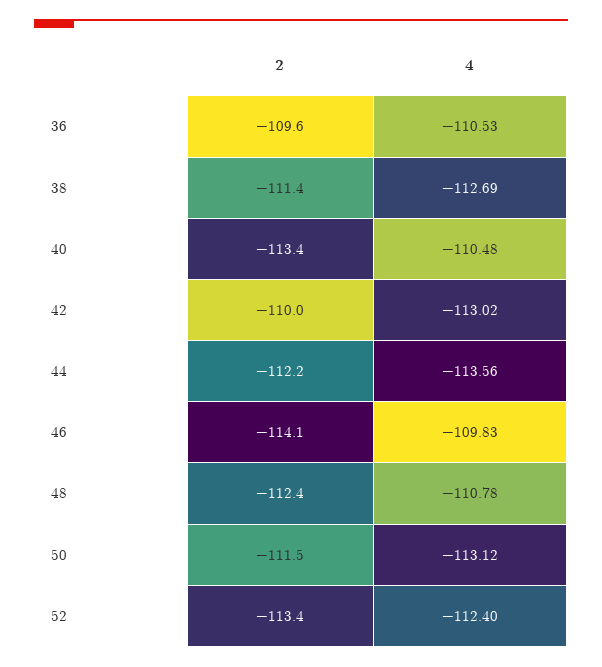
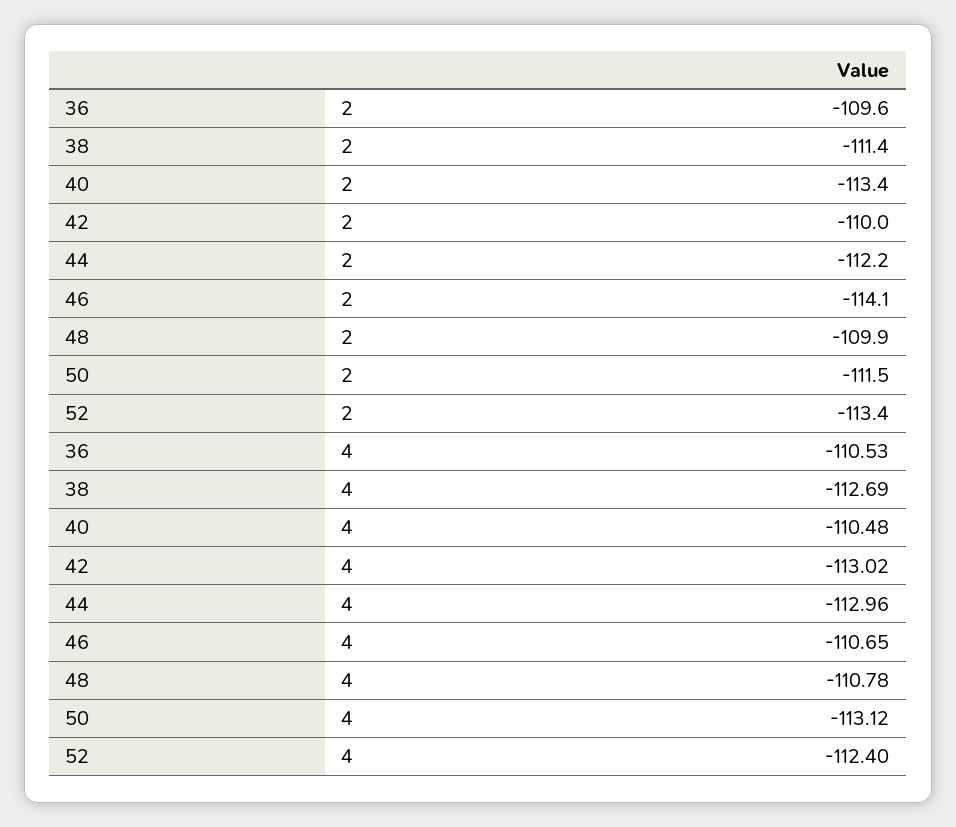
  {
    "2": {
      "36": -109.6,
      "38": -111.4,
      "40": -113.4,
      "42": -110,
      "44": -112.2,
      "46": -114.1,
-     "48": -112.4,
+     "48": -109.9,
      "50": -111.5,
      "52": -113.4
    },
    "4": {
      "36": -110.53,
      "38": -112.69,
      "40": -110.48,
      "42": -113.02,
-     "44": -113.56,
+     "44": -112.96,
-     "46": -109.83,
+     "46": -110.65,
      "48": -110.78,
      "50": -113.12,
      "52": -112.4
    }
  }

